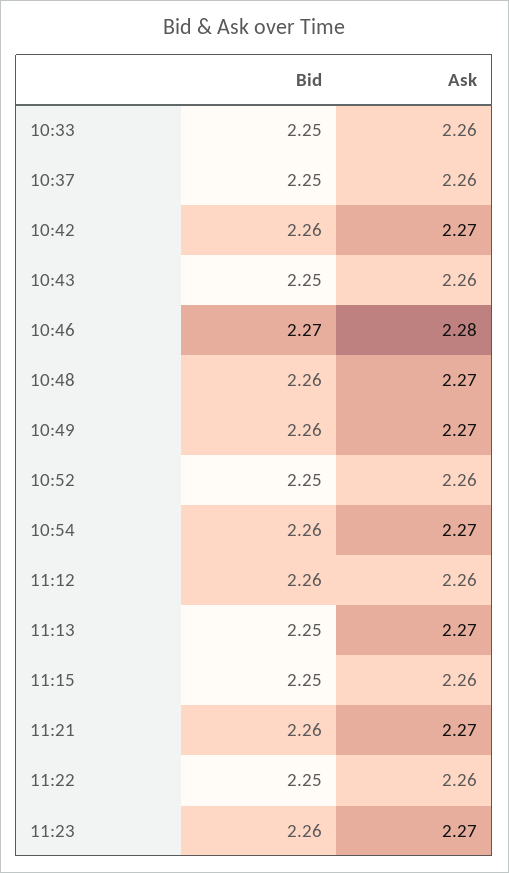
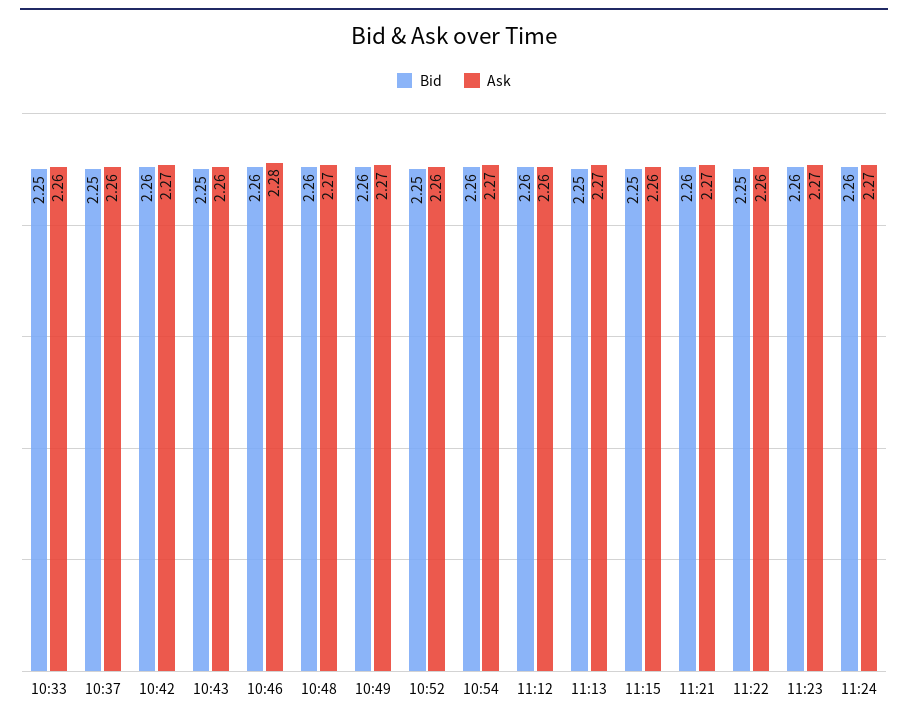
  {
    "Bid": {
      "10:33": 2.25,
      "10:37": 2.25,
      "10:42": 2.26,
      "10:43": 2.25,
-     "10:46": 2.27,
+     "10:46": 2.26,
      "10:48": 2.26,
      "10:49": 2.26,
      "10:52": 2.25,
      "10:54": 2.26,
      "11:12": 2.26,
      "11:13": 2.25,
      "11:15": 2.25,
      "11:21": 2.26,
      "11:22": 2.25,
-     "11:23": 2.26
+     "11:23": 2.26,
+     "11:24": 2.26
    },
    "Ask": {
      "10:33": 2.26,
      "10:37": 2.26,
      "10:42": 2.27,
      "10:43": 2.26,
      "10:46": 2.28,
      "10:48": 2.27,
      "10:49": 2.27,
      "10:52": 2.26,
      "10:54": 2.27,
      "11:12": 2.26,
      "11:13": 2.27,
      "11:15": 2.26,
      "11:21": 2.27,
      "11:22": 2.26,
-     "11:23": 2.27
+     "11:23": 2.27,
+     "11:24": 2.27
    }
  }

